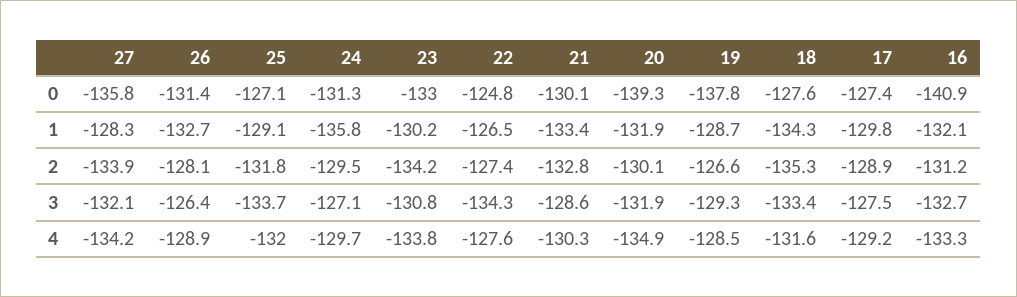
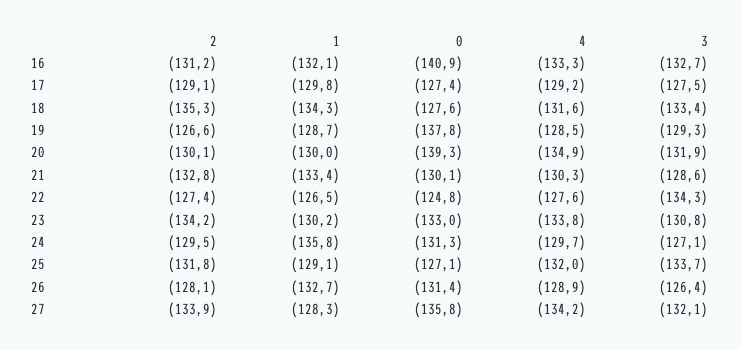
  {
    "27": {
      "0": -135.8,
      "1": -128.3,
      "2": -133.9,
      "3": -132.1,
      "4": -134.2
    },
    "26": {
      "0": -131.4,
      "1": -132.7,
      "2": -128.1,
      "3": -126.4,
      "4": -128.9
    },
    "25": {
      "0": -127.1,
      "1": -129.1,
      "2": -131.8,
      "3": -133.7,
      "4": -132
    },
    "24": {
      "0": -131.3,
      "1": -135.8,
      "2": -129.5,
      "3": -127.1,
      "4": -129.7
    },
    "23": {
      "0": -133,
      "1": -130.2,
      "2": -134.2,
      "3": -130.8,
      "4": -133.8
    },
    "22": {
      "0": -124.8,
      "1": -126.5,
      "2": -127.4,
      "3": -134.3,
      "4": -127.6
    },
    "21": {
      "0": -130.1,
      "1": -133.4,
      "2": -132.8,
      "3": -128.6,
      "4": -130.3
    },
    "20": {
      "0": -139.3,
-     "1": -131.9,
+     "1": -130,
      "2": -130.1,
      "3": -131.9,
      "4": -134.9
    },
    "19": {
      "0": -137.8,
      "1": -128.7,
      "2": -126.6,
      "3": -129.3,
      "4": -128.5
    },
    "18": {
      "0": -127.6,
      "1": -134.3,
      "2": -135.3,
      "3": -133.4,
      "4": -131.6
    },
    "17": {
      "0": -127.4,
      "1": -129.8,
-     "2": -128.9,
+     "2": -129.1,
      "3": -127.5,
      "4": -129.2
    },
    "16": {
      "0": -140.9,
      "1": -132.1,
      "2": -131.2,
      "3": -132.7,
      "4": -133.3
    }
  }

